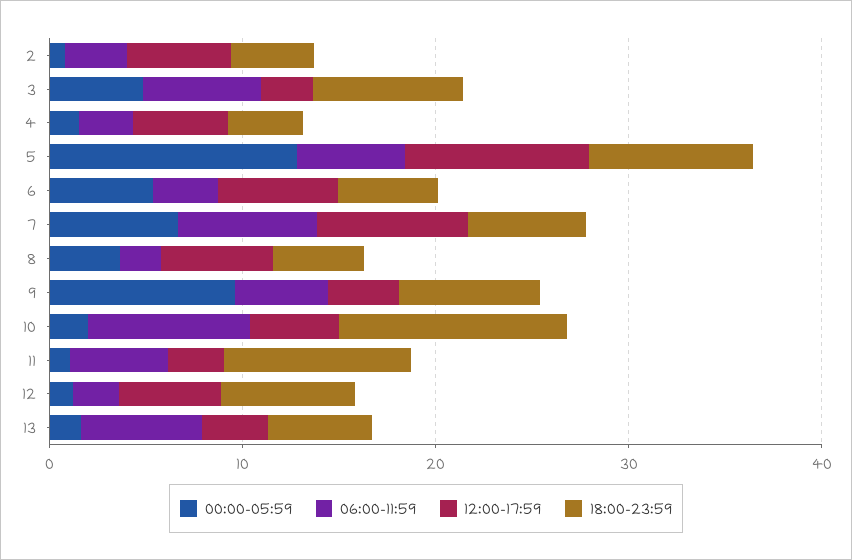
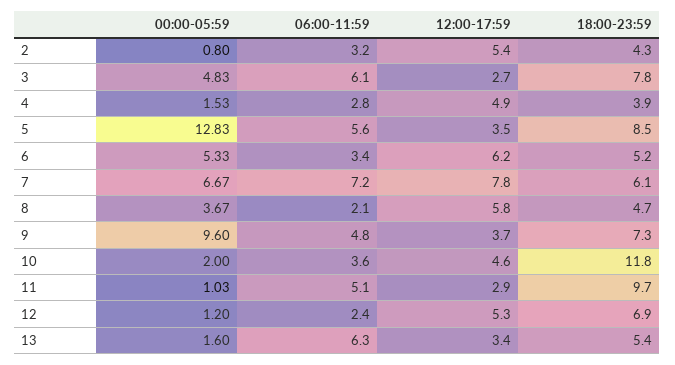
  {
    "00:00-05:59": {
      "2": 0.8,
      "3": 4.83,
      "4": 1.53,
      "5": 12.83,
      "6": 5.33,
      "7": 6.67,
      "8": 3.67,
      "9": 9.6,
      "10": 2,
      "11": 1.03,
      "12": 1.2,
      "13": 1.6
    },
    "06:00-11:59": {
      "2": 3.2,
      "3": 6.1,
      "4": 2.8,
      "5": 5.6,
      "6": 3.4,
      "7": 7.2,
      "8": 2.1,
      "9": 4.8,
-     "10": 8,
+     "10": 3.6,
      "11": 5.1,
      "12": 2.4,
      "13": 6.3
    },
    "12:00-17:59": {
      "2": 5.4,
      "3": 2.7,
      "4": 4.9,
-     "5": 10,
+     "5": 3.5,
      "6": 6.2,
      "7": 7.8,
      "8": 5.8,
      "9": 3.7,
      "10": 4.6,
      "11": 2.9,
      "12": 5.3,
      "13": 3.4
    },
    "18:00-23:59": {
      "2": 4.3,
      "3": 7.8,
      "4": 3.9,
      "5": 8.5,
      "6": 5.2,
      "7": 6.1,
      "8": 4.7,
      "9": 7.3,
      "10": 11.8,
      "11": 9.7,
      "12": 6.9,
      "13": 5.4
    }
  }

